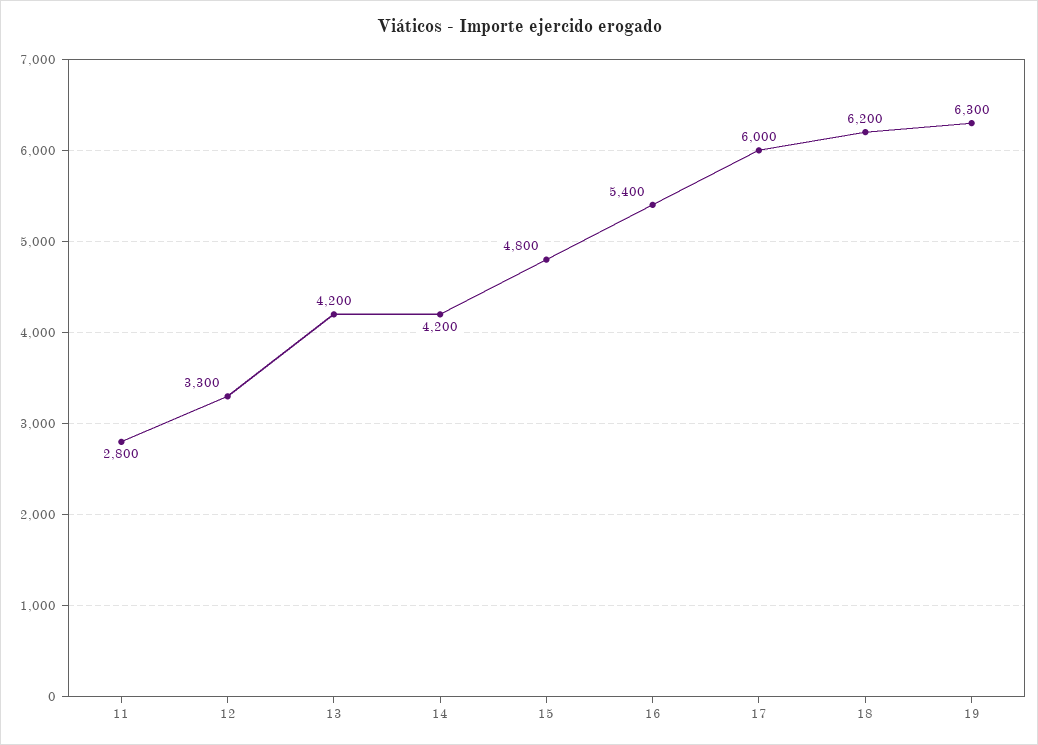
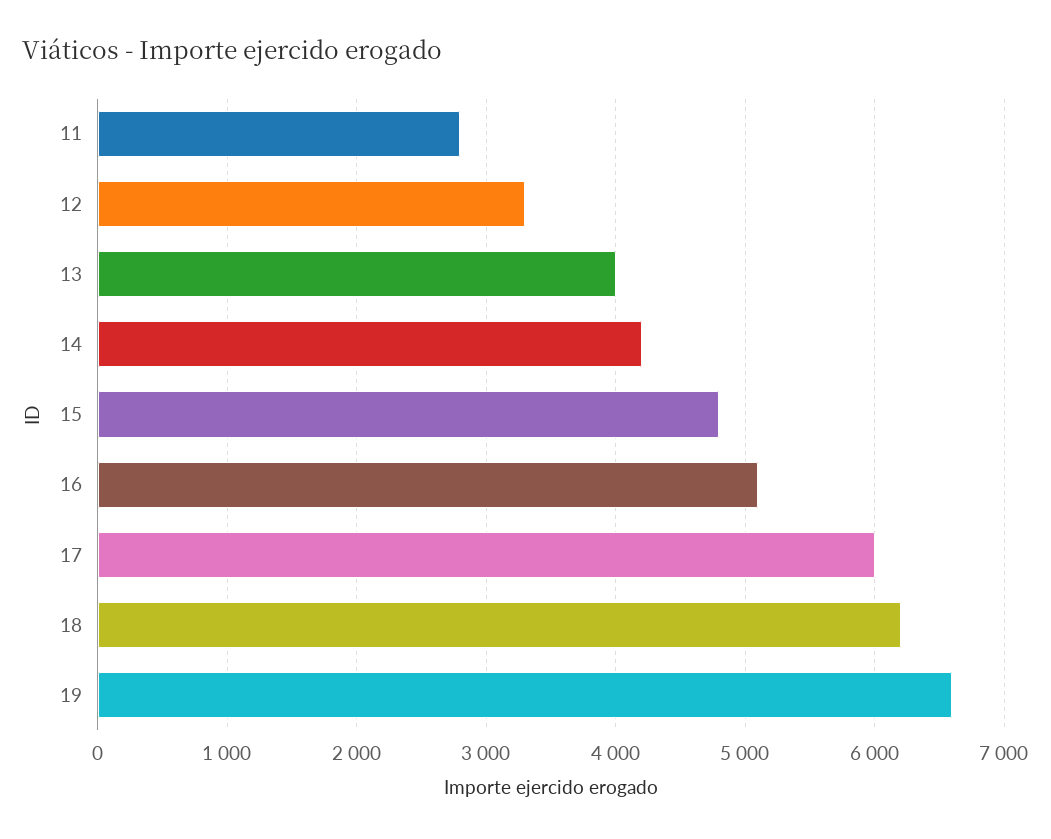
  {
    "11": 2800,
    "12": 3300,
-   "13": 4200,
+   "13": 4000,
    "14": 4200,
    "15": 4800,
-   "16": 5400,
+   "16": 5100,
    "17": 6000,
    "18": 6200,
-   "19": 6300
+   "19": 6600
  }

